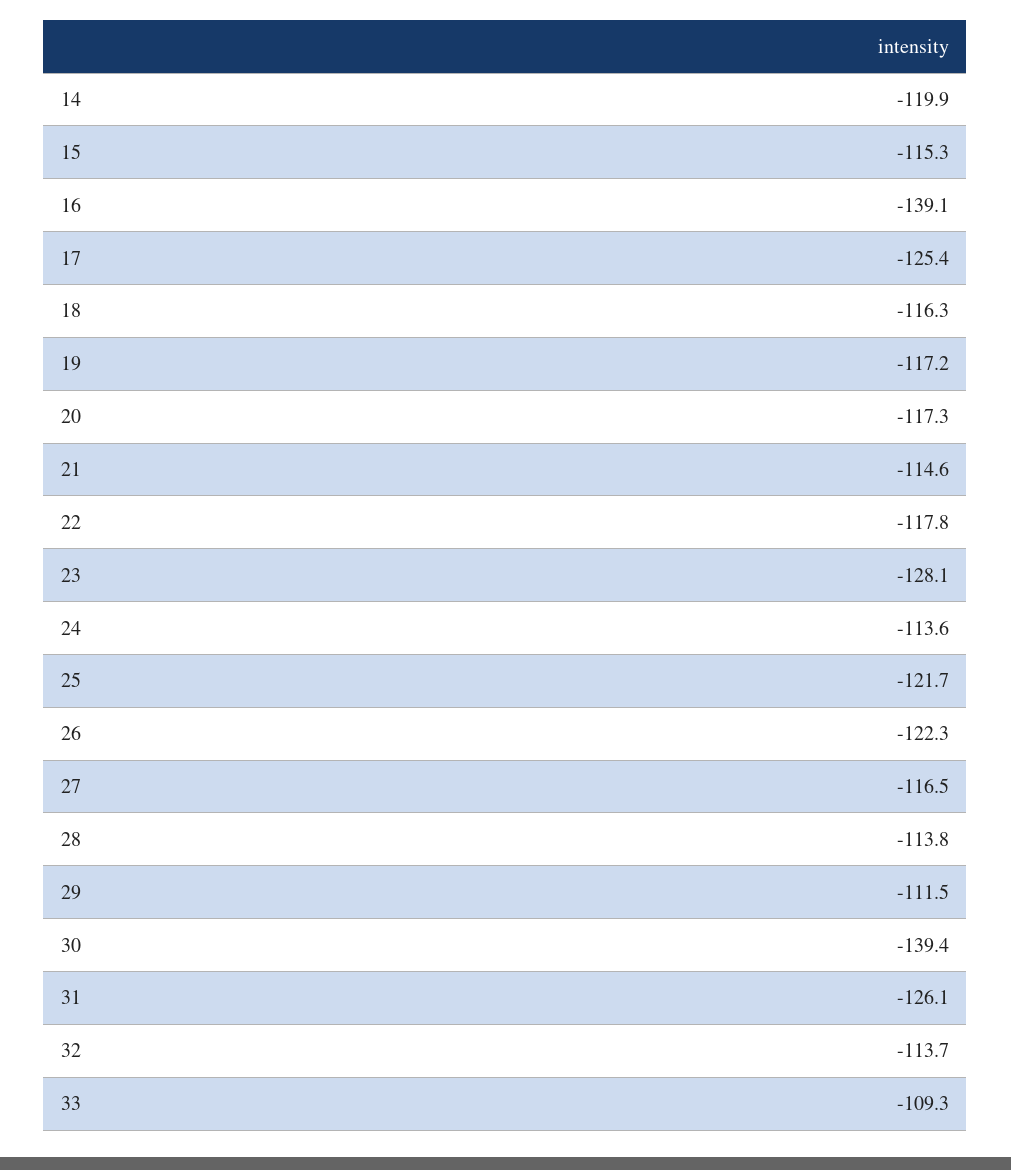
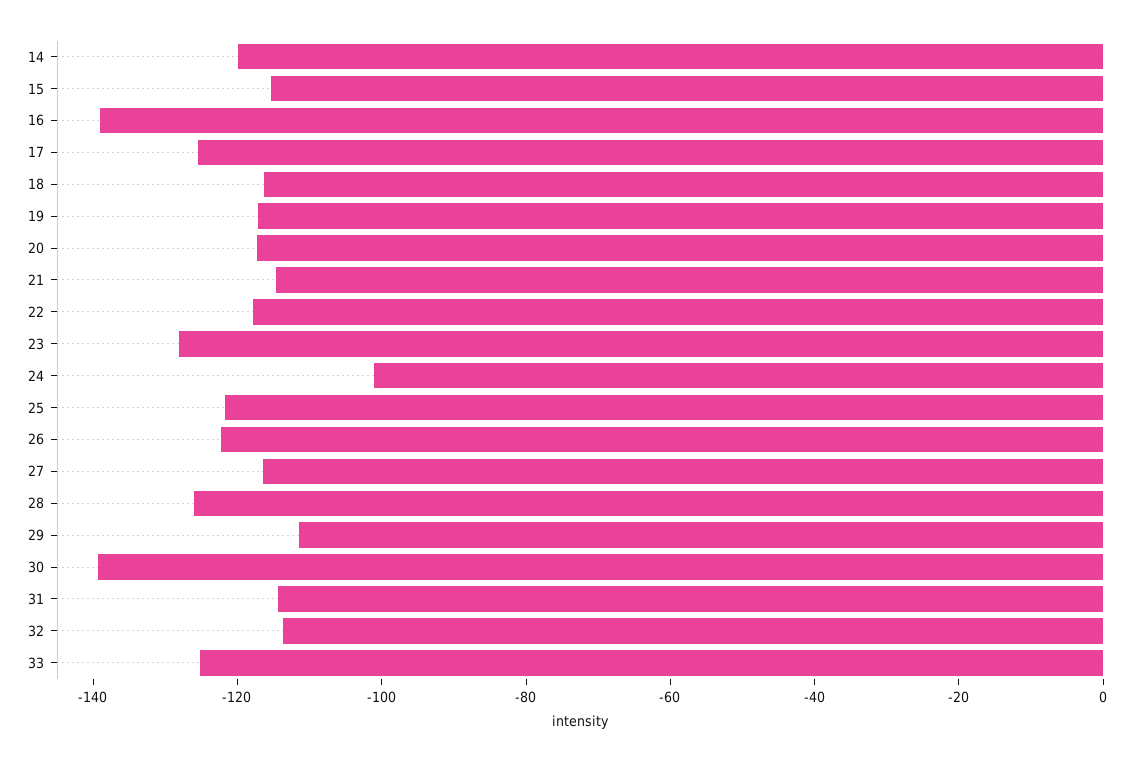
  {
    "14": -119.9,
    "15": -115.3,
    "16": -139.1,
    "17": -125.4,
    "18": -116.3,
    "19": -117.2,
    "20": -117.3,
    "21": -114.6,
    "22": -117.8,
    "23": -128.1,
-   "24": -113.6,
+   "24": -100,
    "25": -121.7,
    "26": -122.3,
    "27": -116.5,
-   "28": -113.8,
+   "28": -125,
    "29": -111.5,
    "30": -139.4,
-   "31": -126.1,
+   "31": -115,
    "32": -113.7,
-   "33": -109.3
+   "33": -125
  }

